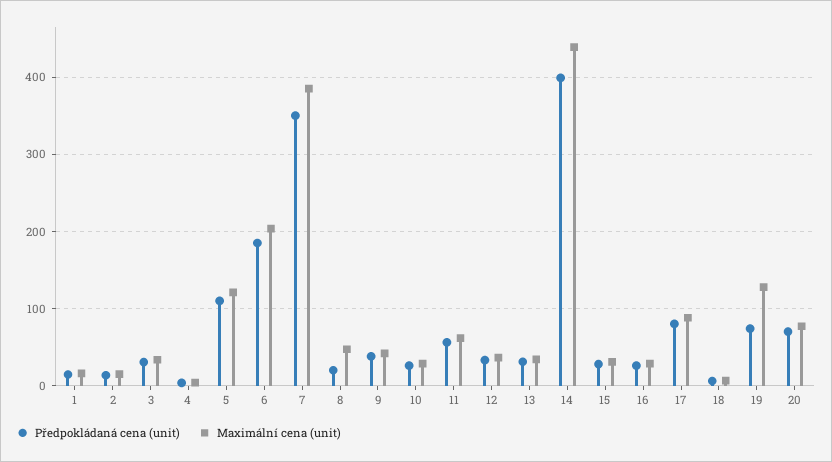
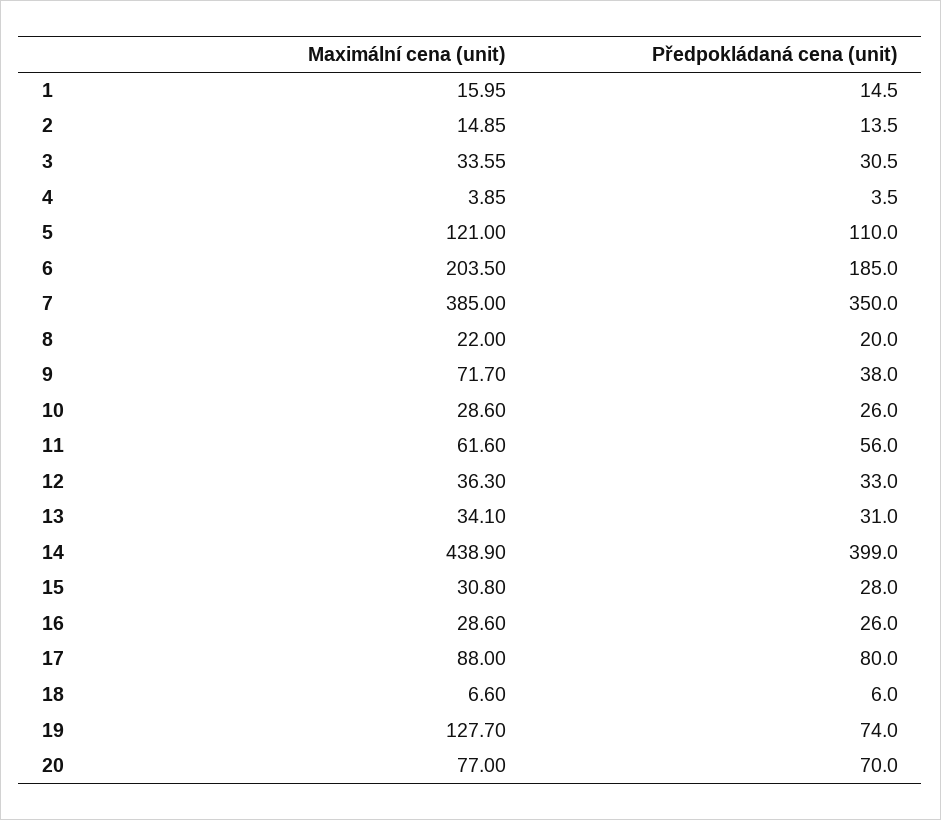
  {
    "Předpokládaná cena (unit)": {
      "1": 14.5,
      "2": 13.5,
      "3": 30.5,
      "4": 3.5,
      "5": 110,
      "6": 185,
      "7": 350,
      "8": 20,
      "9": 38,
      "10": 26,
      "11": 56,
      "12": 33,
      "13": 31,
      "14": 399,
      "15": 28,
      "16": 26,
      "17": 80,
      "18": 6,
      "19": 74,
      "20": 70
    },
    "Maximální cena (unit)": {
      "1": 15.95,
      "2": 14.85,
      "3": 33.55,
      "4": 3.85,
      "5": 121,
      "6": 203.5,
      "7": 385,
-     "8": 50,
+     "8": 22,
-     "9": 40,
+     "9": 71.7,
      "10": 28.6,
      "11": 61.6,
      "12": 36.3,
      "13": 34.1,
      "14": 438.9,
      "15": 30.8,
      "16": 28.6,
      "17": 88,
      "18": 6.6,
      "19": 127.7,
      "20": 77
    }
  }

